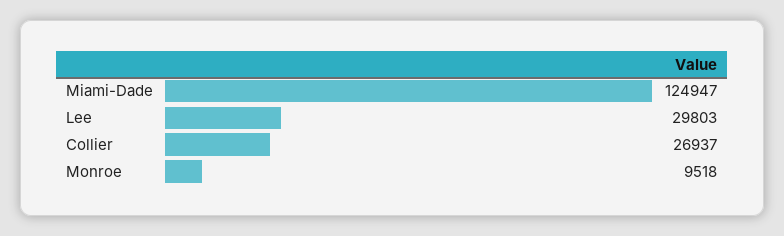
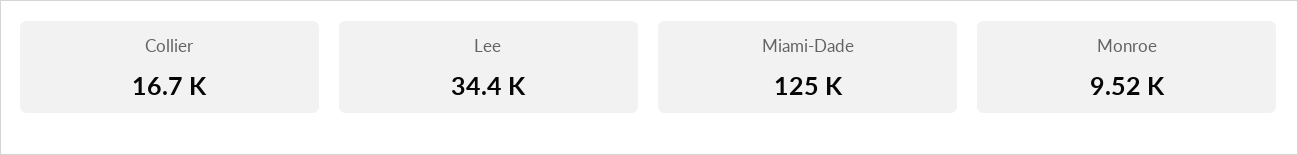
  {
    "Miami-Dade": 124947,
-   "Lee": 29803,
+   "Lee": 34400,
-   "Collier": 26937,
+   "Collier": 16700,
    "Monroe": 9518
  }

